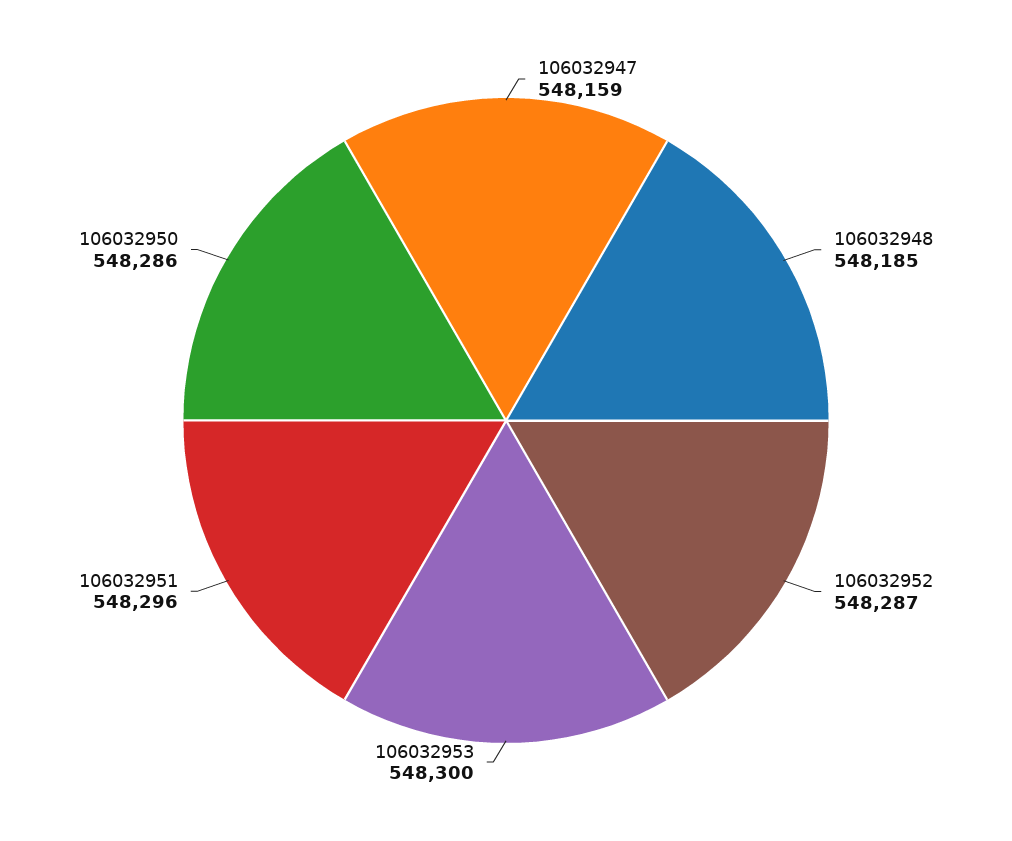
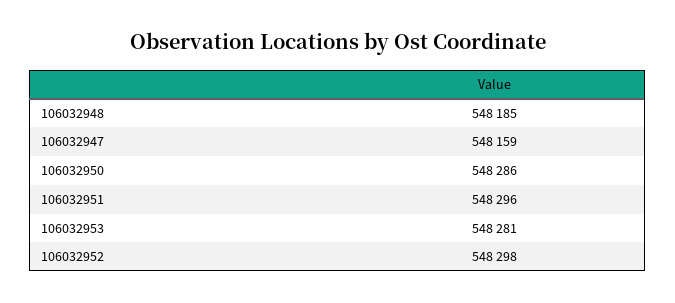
  {
    "106032947": 548159,
    "106032948": 548185,
-   "106032952": 548287,
+   "106032952": 548298,
-   "106032953": 548300,
+   "106032953": 548281,
    "106032951": 548296,
    "106032950": 548286
  }

